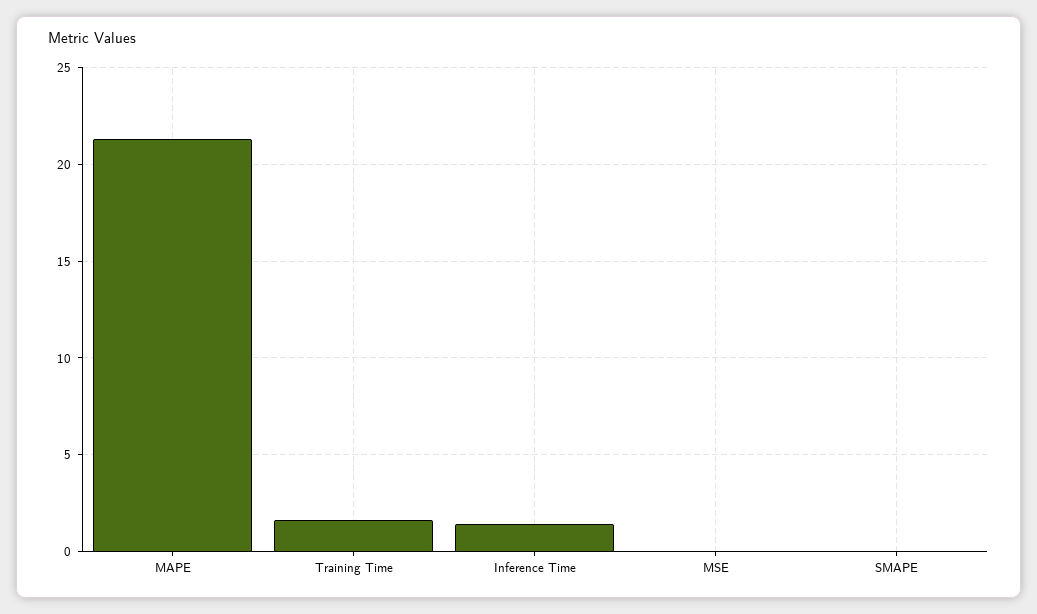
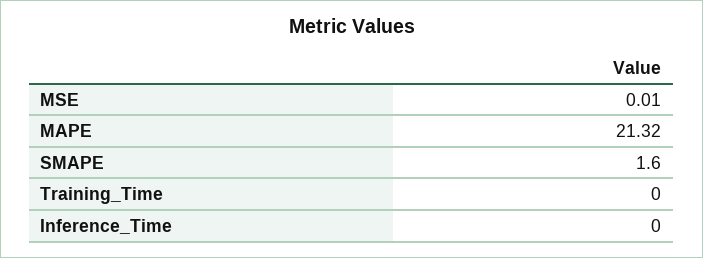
  {
    "MAPE": 21.32,
-   "Training Time": 1.5,
+   "Training Time": 0,
-   "Inference Time": 1.5,
+   "Inference Time": 0,
    "MSE": 0.01,
-   "SMAPE": 0
+   "SMAPE": 1.6
  }

